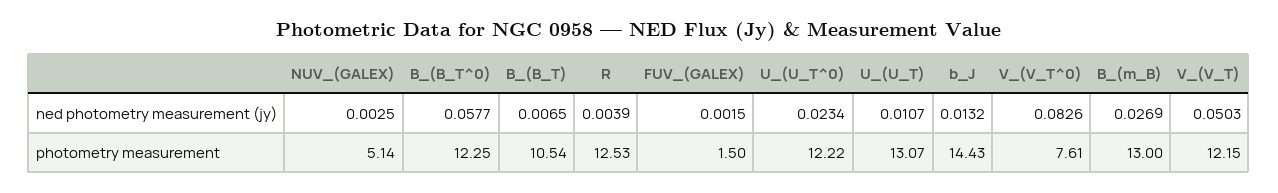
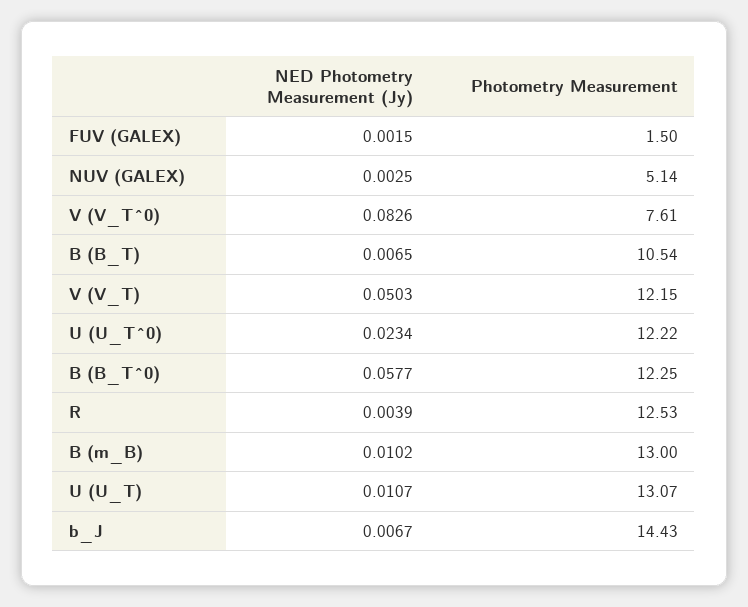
  {
    "NUV_(GALEX)": {
      "ned photometry measurement (jy)": 0.0025,
      "photometry measurement": 5.14
    },
    "B_(B_T^0)": {
      "ned photometry measurement (jy)": 0.0577,
      "photometry measurement": 12.25
    },
    "B_(B_T)": {
      "ned photometry measurement (jy)": 0.0065,
      "photometry measurement": 10.54
    },
    "R": {
      "ned photometry measurement (jy)": 0.0039,
      "photometry measurement": 12.53
    },
    "FUV_(GALEX)": {
      "ned photometry measurement (jy)": 0.0015,
      "photometry measurement": 1.5
    },
    "U_(U_T^0)": {
      "ned photometry measurement (jy)": 0.0234,
      "photometry measurement": 12.22
    },
    "U_(U_T)": {
      "ned photometry measurement (jy)": 0.0107,
      "photometry measurement": 13.07
    },
    "b_J": {
-     "ned photometry measurement (jy)": 0.0132,
+     "ned photometry measurement (jy)": 0.0067,
      "photometry measurement": 14.43
    },
    "V_(V_T^0)": {
      "ned photometry measurement (jy)": 0.0826,
      "photometry measurement": 7.61
    },
    "B_(m_B)": {
-     "ned photometry measurement (jy)": 0.0269,
+     "ned photometry measurement (jy)": 0.0102,
      "photometry measurement": 13
    },
    "V_(V_T)": {
      "ned photometry measurement (jy)": 0.0503,
      "photometry measurement": 12.15
    }
  }

